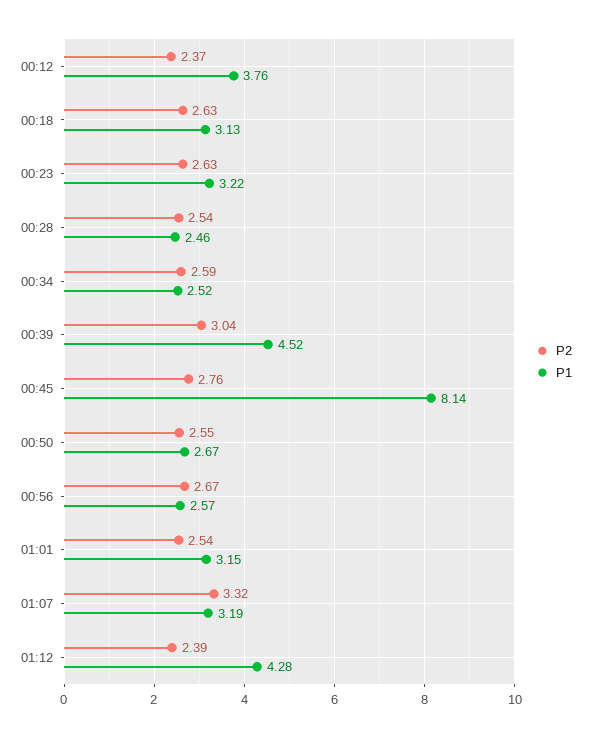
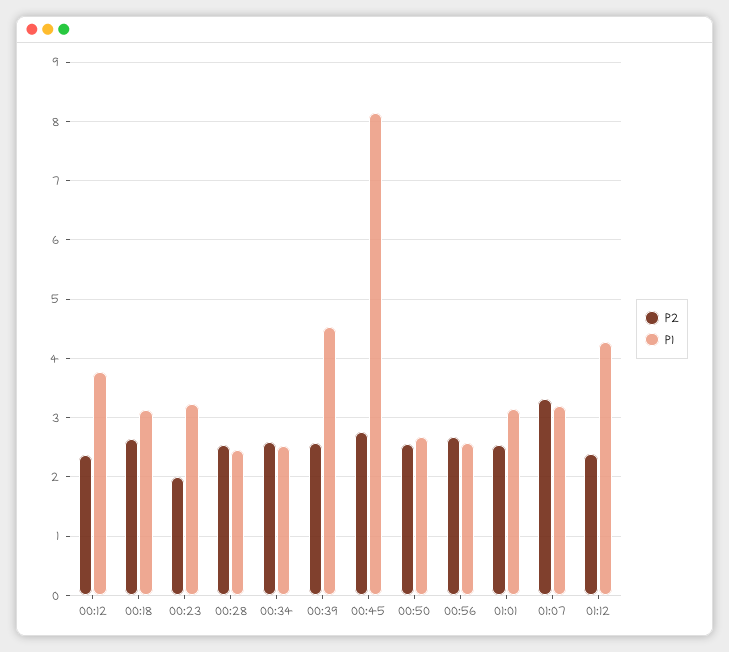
  {
    "P2": {
      "00:12": 2.37,
      "00:18": 2.63,
-     "00:23": 2.63,
+     "00:23": 2,
      "00:28": 2.54,
      "00:34": 2.59,
-     "00:39": 3.04,
+     "00:39": 2.6,
      "00:45": 2.76,
      "00:50": 2.55,
      "00:56": 2.67,
      "01:01": 2.54,
      "01:07": 3.32,
      "01:12": 2.39
    },
    "P1": {
      "00:12": 3.76,
      "00:18": 3.13,
      "00:23": 3.22,
      "00:28": 2.46,
      "00:34": 2.52,
      "00:39": 4.52,
      "00:45": 8.14,
      "00:50": 2.67,
      "00:56": 2.57,
      "01:01": 3.15,
      "01:07": 3.19,
      "01:12": 4.28
    }
  }

